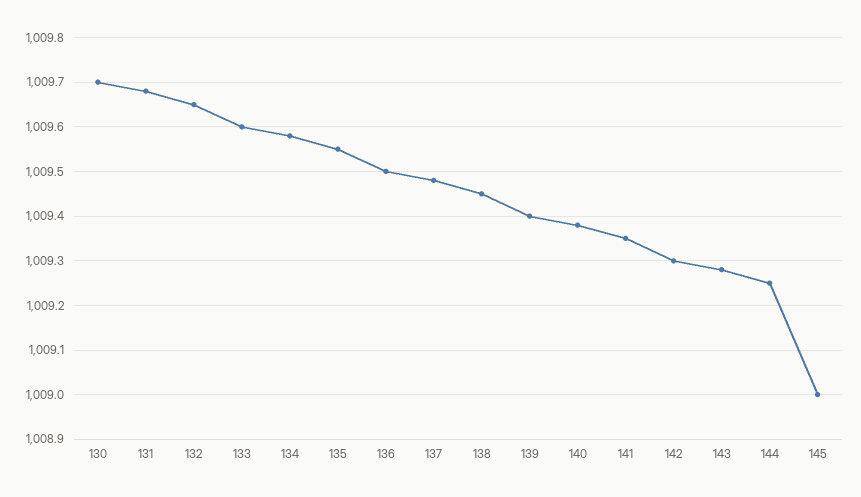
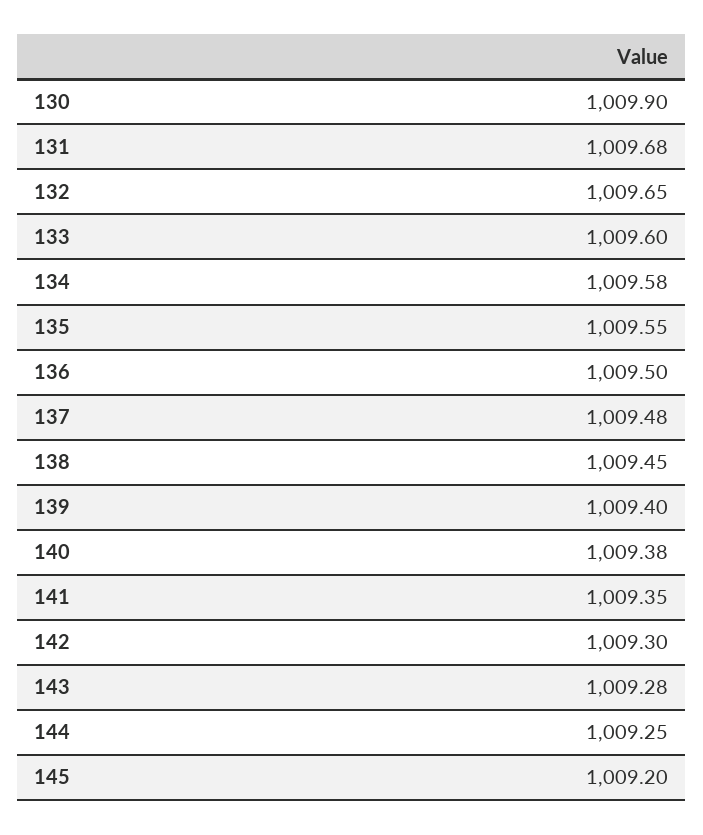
  {
-   "130": 1009.7,
+   "130": 1009.9,
    "131": 1009.68,
    "132": 1009.65,
    "133": 1009.6,
    "134": 1009.58,
    "135": 1009.55,
    "136": 1009.5,
    "137": 1009.48,
    "138": 1009.45,
    "139": 1009.4,
    "140": 1009.38,
    "141": 1009.35,
    "142": 1009.3,
    "143": 1009.28,
    "144": 1009.25,
-   "145": 1009
+   "145": 1009.2
  }

